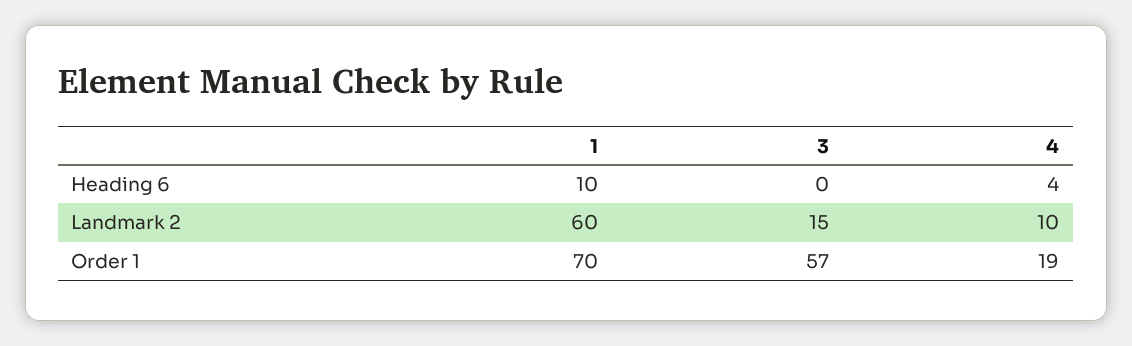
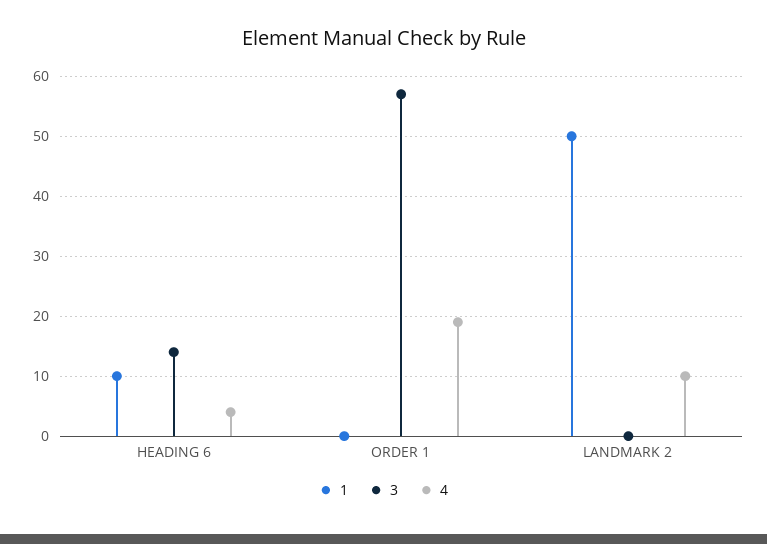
  {
    "1": {
      "Heading 6": 10,
-     "Landmark 2": 60,
+     "Landmark 2": 50,
-     "Order 1": 70
+     "Order 1": 0
    },
    "3": {
-     "Heading 6": 0,
+     "Heading 6": 15,
-     "Landmark 2": 15,
+     "Landmark 2": 0,
      "Order 1": 57
    },
    "4": {
      "Heading 6": 4,
      "Landmark 2": 10,
      "Order 1": 19
    }
  }

